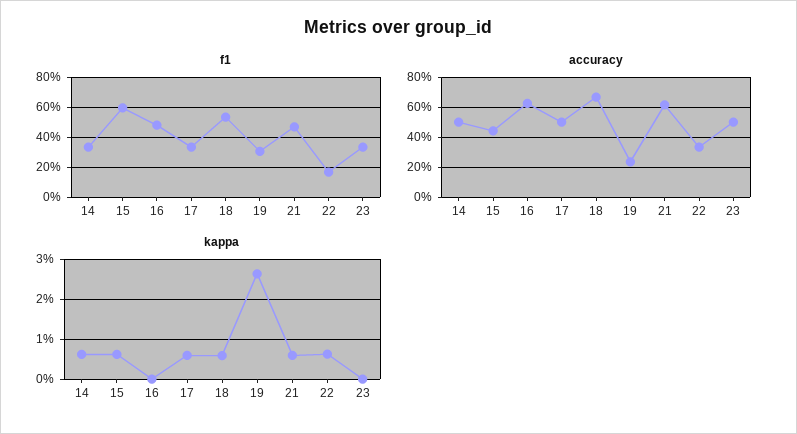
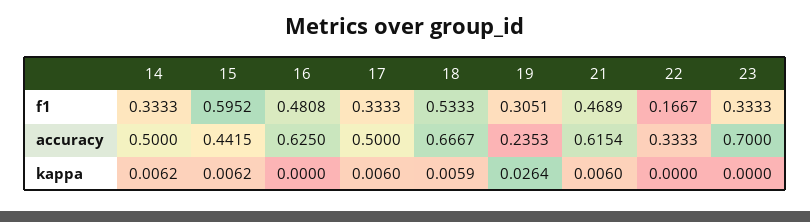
  {
    "f1": {
      "14": 0.3333,
      "15": 0.5952,
      "16": 0.4808,
      "17": 0.3333,
      "18": 0.5333,
      "19": 0.3051,
      "21": 0.4689,
      "22": 0.1667,
      "23": 0.3333
    },
    "accuracy": {
      "14": 0.5,
      "15": 0.4415,
      "16": 0.625,
      "17": 0.5,
      "18": 0.6667,
      "19": 0.2353,
      "21": 0.6154,
      "22": 0.3333,
-     "23": 0.5
+     "23": 0.7
    },
    "kappa": {
      "14": 0.0062,
      "15": 0.0062,
      "16": 0,
      "17": 0.006,
      "18": 0.0059,
      "19": 0.0264,
      "21": 0.006,
-     "22": 0.006,
+     "22": 0,
      "23": 0
    }
  }

